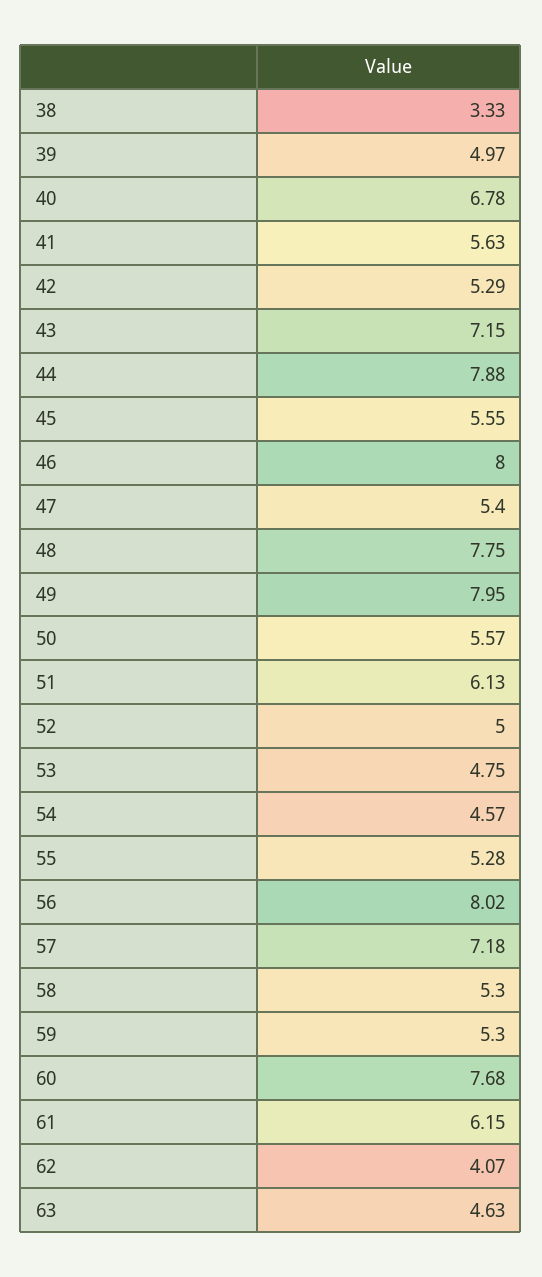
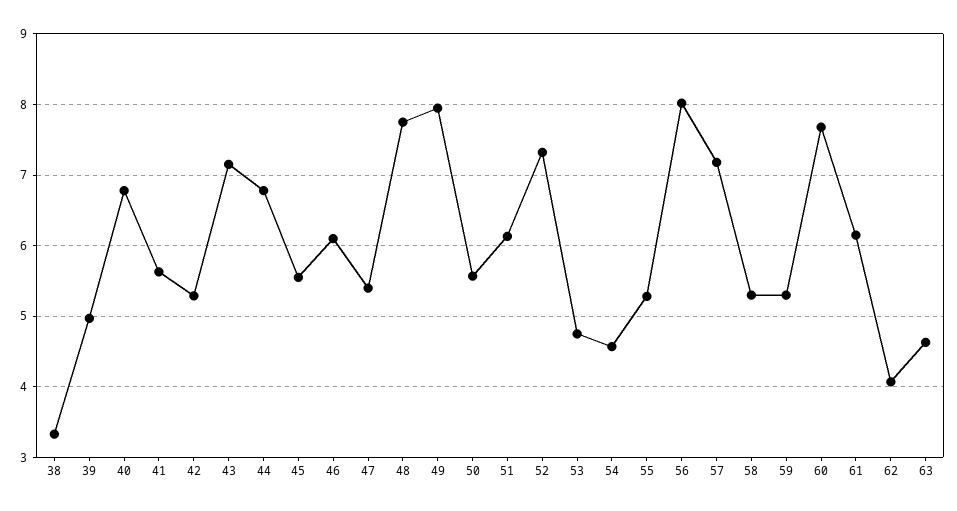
  {
    "38": 3.33,
    "39": 4.97,
    "40": 6.78,
    "41": 5.63,
    "42": 5.29,
    "43": 7.15,
-   "44": 7.88,
+   "44": 6.8,
    "45": 5.55,
-   "46": 8,
+   "46": 6.1,
    "47": 5.4,
    "48": 7.75,
    "49": 7.95,
    "50": 5.57,
    "51": 6.13,
-   "52": 5,
+   "52": 7.3,
    "53": 4.75,
    "54": 4.57,
    "55": 5.28,
    "56": 8.02,
    "57": 7.18,
    "58": 5.3,
    "59": 5.3,
    "60": 7.68,
    "61": 6.15,
    "62": 4.07,
    "63": 4.63
  }

